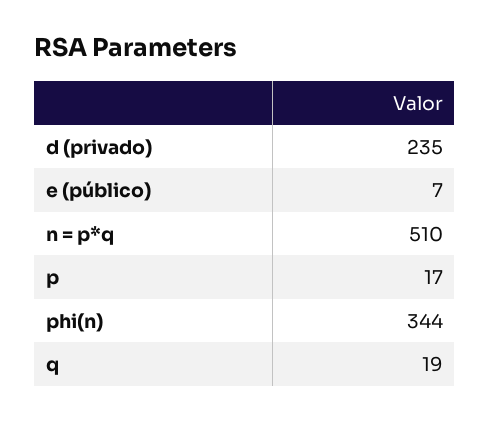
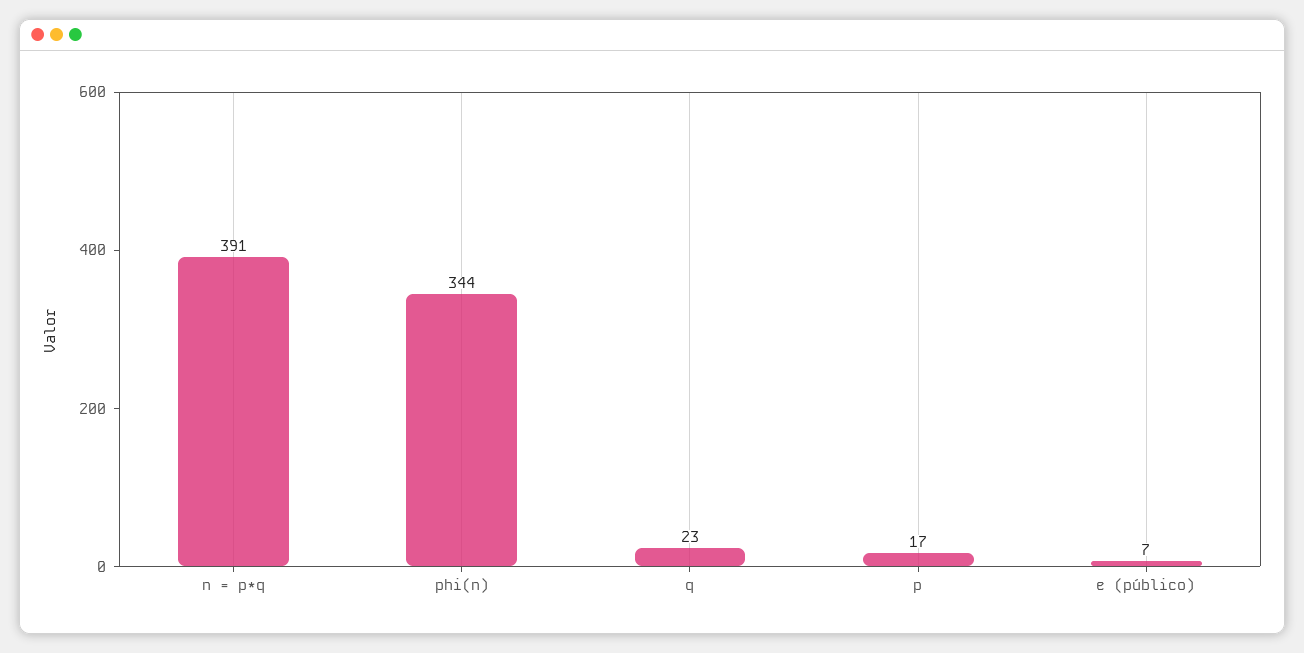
  {
-   "d (privado)": 235,
    "e (público)": 7,
-   "n = p*q": 510,
+   "n = p*q": 391,
    "p": 17,
    "phi(n)": 344,
-   "q": 19
+   "q": 23
  }

